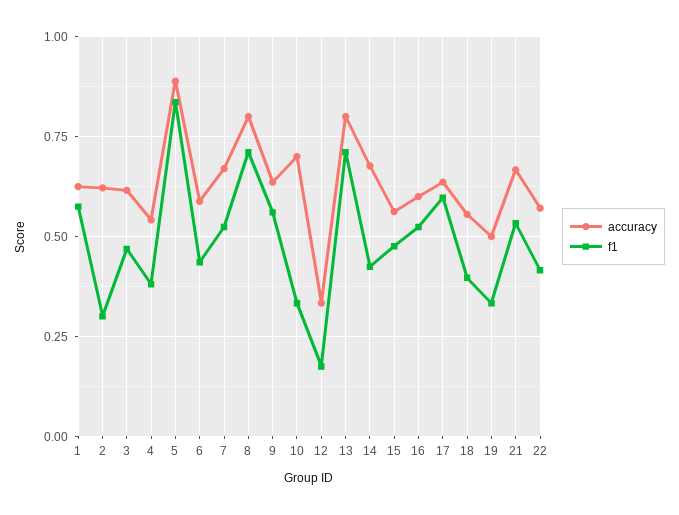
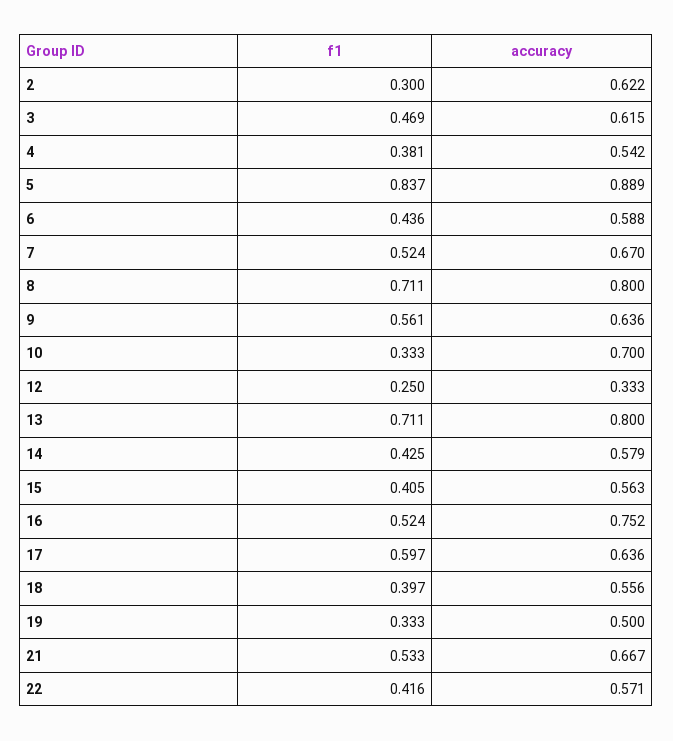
  {
    "accuracy": {
-     "1": 0.625,
      "2": 0.622,
      "3": 0.615,
      "4": 0.542,
      "5": 0.889,
      "6": 0.588,
      "7": 0.67,
      "8": 0.8,
      "9": 0.636,
      "10": 0.7,
      "12": 0.333,
      "13": 0.8,
-     "14": 0.675,
+     "14": 0.579,
      "15": 0.563,
-     "16": 0.6,
+     "16": 0.752,
      "17": 0.636,
      "18": 0.556,
      "19": 0.5,
      "21": 0.667,
      "22": 0.571
    },
    "f1": {
-     "1": 0.575,
      "2": 0.3,
      "3": 0.469,
      "4": 0.381,
      "5": 0.837,
      "6": 0.436,
      "7": 0.524,
      "8": 0.711,
      "9": 0.561,
      "10": 0.333,
-     "12": 0.175,
+     "12": 0.25,
      "13": 0.711,
      "14": 0.425,
-     "15": 0.475,
+     "15": 0.405,
      "16": 0.524,
      "17": 0.597,
      "18": 0.397,
      "19": 0.333,
      "21": 0.533,
      "22": 0.416
    }
  }

